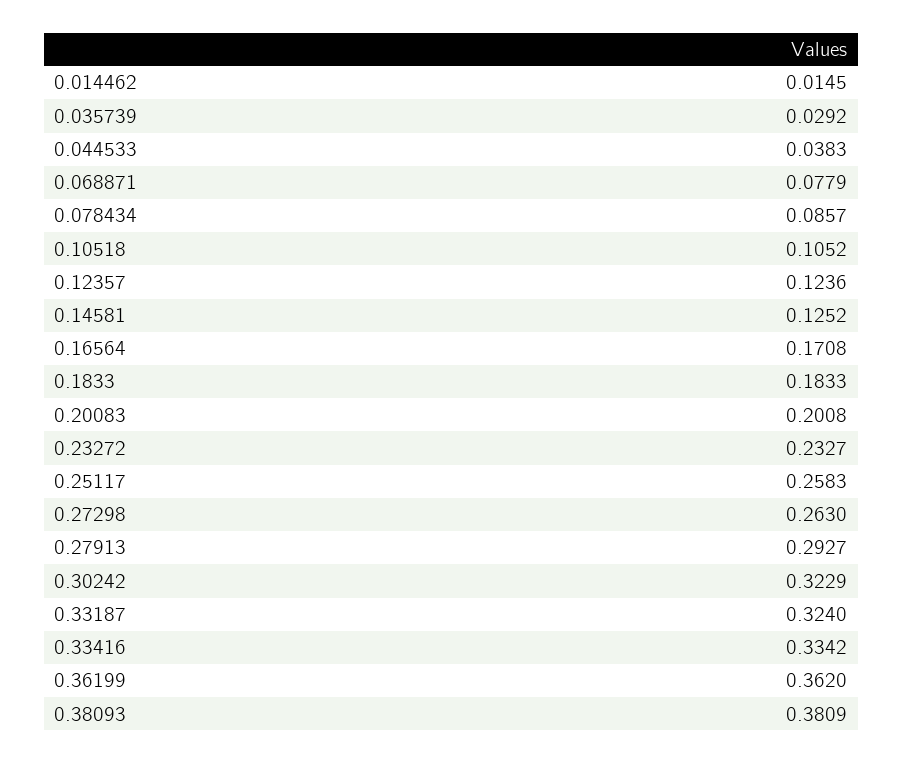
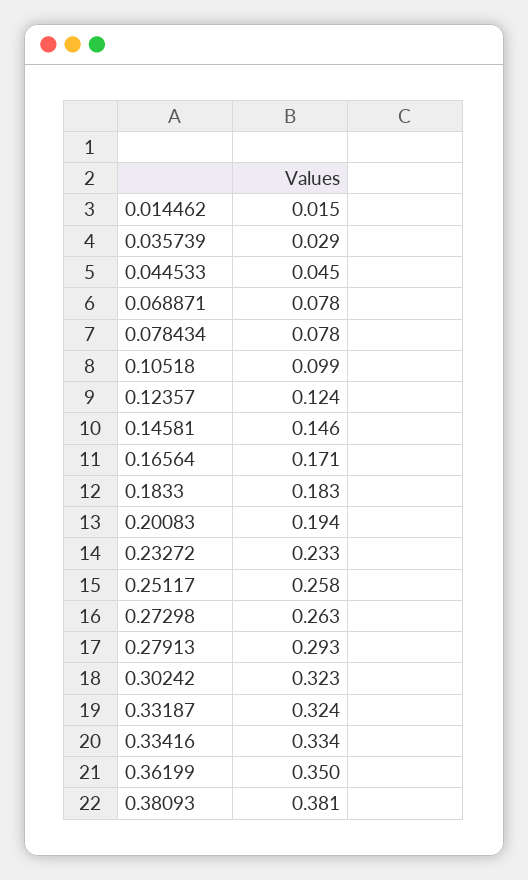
  {
    "0.014462": 0.0145,
    "0.035739": 0.0292,
-   "0.044533": 0.0383,
+   "0.044533": 0.045,
    "0.068871": 0.0779,
-   "0.078434": 0.0857,
+   "0.078434": 0.078,
-   "0.10518": 0.1052,
+   "0.10518": 0.099,
    "0.12357": 0.1236,
-   "0.14581": 0.1252,
+   "0.14581": 0.146,
    "0.16564": 0.1708,
    "0.1833": 0.1833,
-   "0.20083": 0.2008,
+   "0.20083": 0.194,
    "0.23272": 0.2327,
    "0.25117": 0.2583,
    "0.27298": 0.263,
    "0.27913": 0.2927,
    "0.30242": 0.3229,
    "0.33187": 0.324,
    "0.33416": 0.3342,
-   "0.36199": 0.362,
+   "0.36199": 0.35,
    "0.38093": 0.3809
  }

